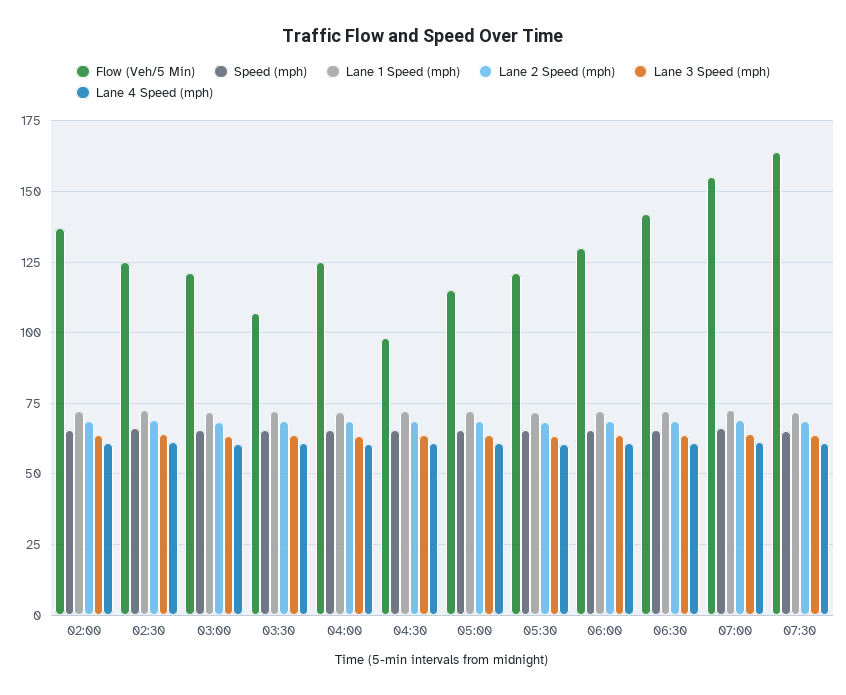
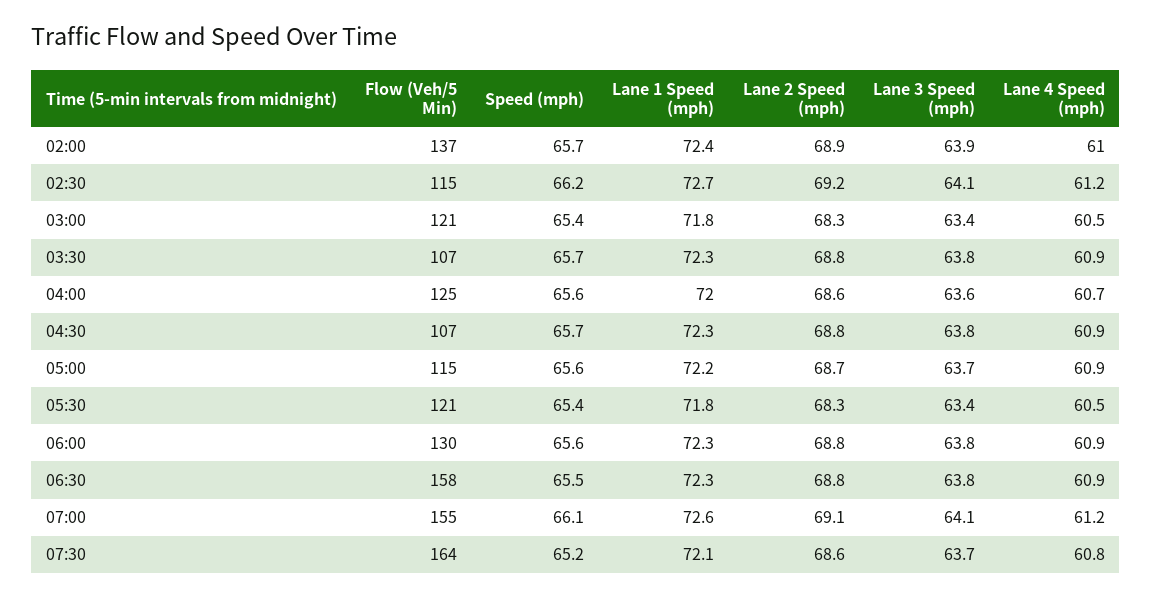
  {
    "Flow (Veh/5 Min)": {
      "02:00": 137,
-     "02:30": 125,
+     "02:30": 115,
      "03:00": 121,
      "03:30": 107,
      "04:00": 125,
-     "04:30": 97.5,
+     "04:30": 107,
      "05:00": 115,
      "05:30": 121,
      "06:00": 130,
-     "06:30": 142.5,
+     "06:30": 158,
      "07:00": 155,
      "07:30": 164
    },
    "Speed (mph)": {
      "02:00": 65.7,
      "02:30": 66.2,
      "03:00": 65.4,
      "03:30": 65.7,
      "04:00": 65.6,
      "04:30": 65.7,
      "05:00": 65.6,
      "05:30": 65.4,
      "06:00": 65.6,
      "06:30": 65.5,
      "07:00": 66.1,
      "07:30": 65.2
    },
    "Lane 1 Speed (mph)": {
      "02:00": 72.4,
      "02:30": 72.7,
      "03:00": 71.8,
      "03:30": 72.3,
      "04:00": 72,
      "04:30": 72.3,
      "05:00": 72.2,
      "05:30": 71.8,
      "06:00": 72.3,
      "06:30": 72.3,
      "07:00": 72.6,
      "07:30": 72.1
    },
    "Lane 2 Speed (mph)": {
      "02:00": 68.9,
      "02:30": 69.2,
      "03:00": 68.3,
      "03:30": 68.8,
      "04:00": 68.6,
      "04:30": 68.8,
      "05:00": 68.7,
      "05:30": 68.3,
      "06:00": 68.8,
      "06:30": 68.8,
      "07:00": 69.1,
      "07:30": 68.6
    },
    "Lane 3 Speed (mph)": {
      "02:00": 63.9,
      "02:30": 64.1,
      "03:00": 63.4,
      "03:30": 63.8,
      "04:00": 63.6,
      "04:30": 63.8,
      "05:00": 63.7,
      "05:30": 63.4,
      "06:00": 63.8,
      "06:30": 63.8,
      "07:00": 64.1,
      "07:30": 63.7
    },
    "Lane 4 Speed (mph)": {
      "02:00": 61,
      "02:30": 61.2,
      "03:00": 60.5,
      "03:30": 60.9,
      "04:00": 60.7,
      "04:30": 60.9,
      "05:00": 60.9,
      "05:30": 60.5,
      "06:00": 60.9,
      "06:30": 60.9,
      "07:00": 61.2,
      "07:30": 60.8
    }
  }

